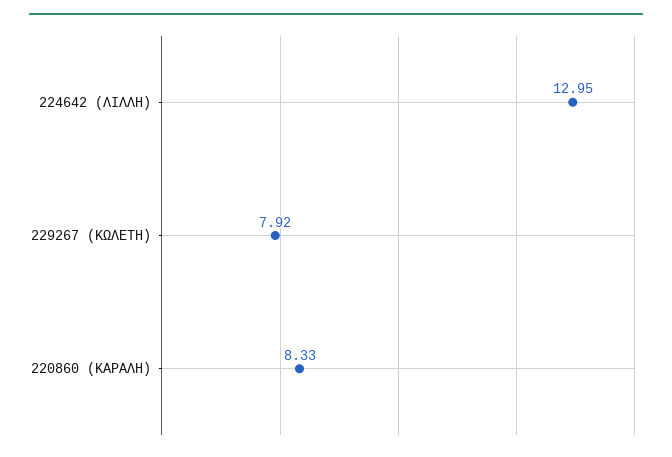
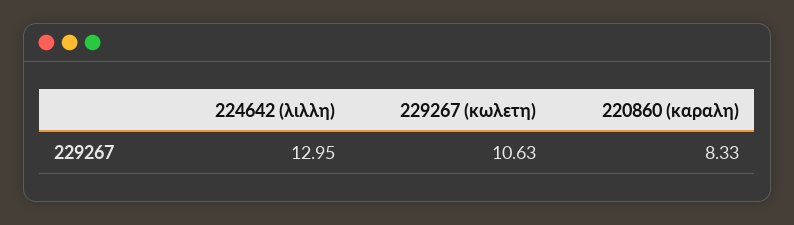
  {
    "224642 (ΛΙΛΛΗ)": 12.95,
-   "229267 (ΚΩΛΕΤΗ)": 7.92,
+   "229267 (ΚΩΛΕΤΗ)": 10.63,
    "220860 (ΚΑΡΑΛΗ)": 8.33
  }

